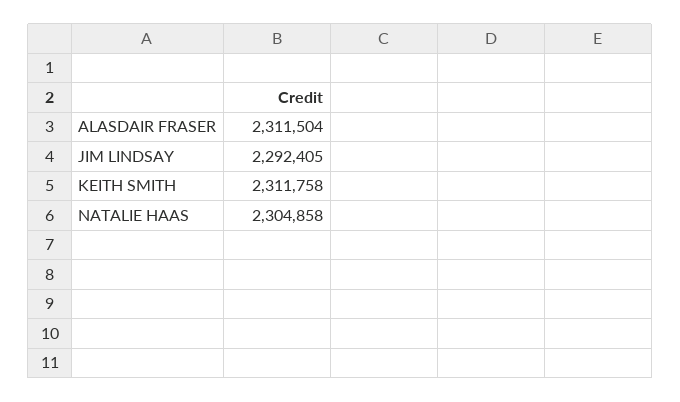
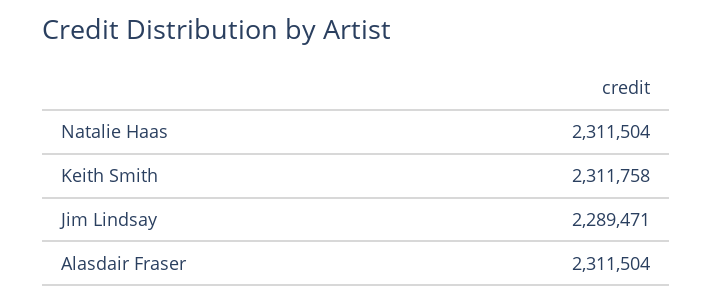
  {
    "ALASDAIR FRASER": 2311504,
-   "JIM LINDSAY": 2292405,
+   "JIM LINDSAY": 2289471,
    "KEITH SMITH": 2311758,
-   "NATALIE HAAS": 2304858
+   "NATALIE HAAS": 2311504
  }

